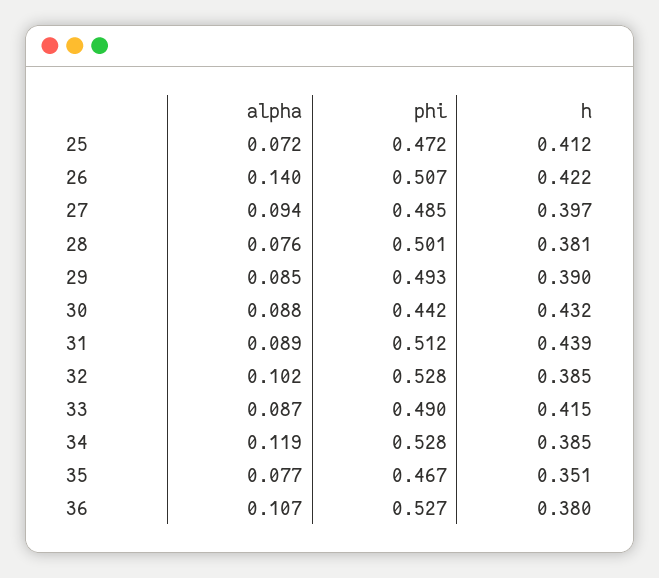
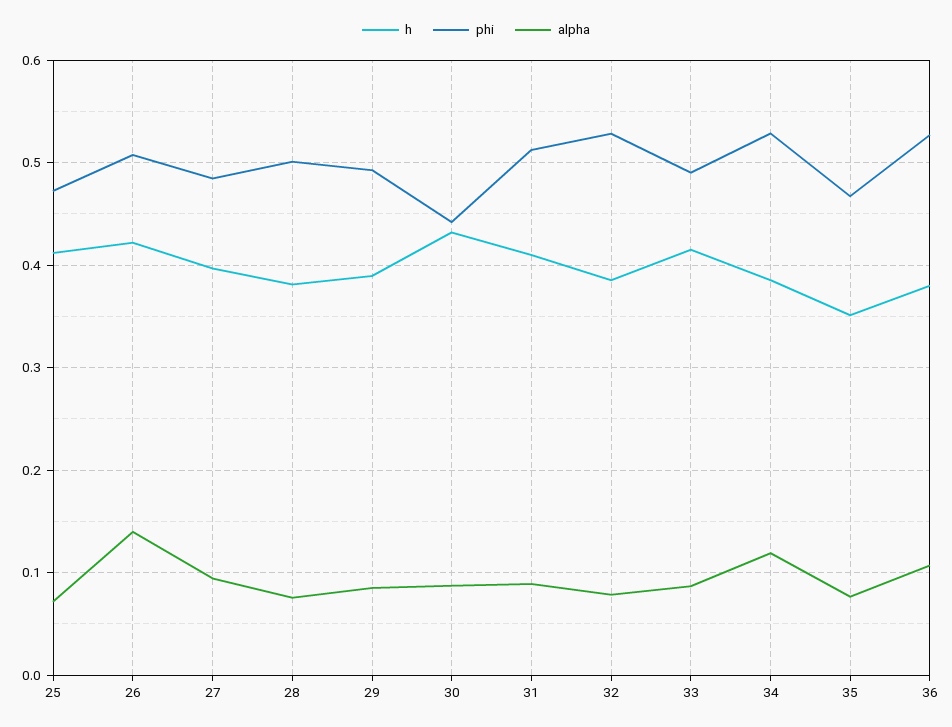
  {
    "alpha": {
      "25": 0.072,
      "26": 0.14,
      "27": 0.094,
      "28": 0.076,
      "29": 0.085,
      "30": 0.088,
      "31": 0.089,
-     "32": 0.102,
+     "32": 0.08,
      "33": 0.087,
      "34": 0.119,
      "35": 0.077,
      "36": 0.107
    },
    "phi": {
      "25": 0.472,
      "26": 0.507,
      "27": 0.485,
      "28": 0.501,
      "29": 0.493,
      "30": 0.442,
      "31": 0.512,
      "32": 0.528,
      "33": 0.49,
      "34": 0.528,
      "35": 0.467,
      "36": 0.527
    },
    "h": {
      "25": 0.412,
      "26": 0.422,
      "27": 0.397,
      "28": 0.381,
      "29": 0.39,
      "30": 0.432,
-     "31": 0.439,
+     "31": 0.41,
      "32": 0.385,
      "33": 0.415,
      "34": 0.385,
      "35": 0.351,
      "36": 0.38
    }
  }

